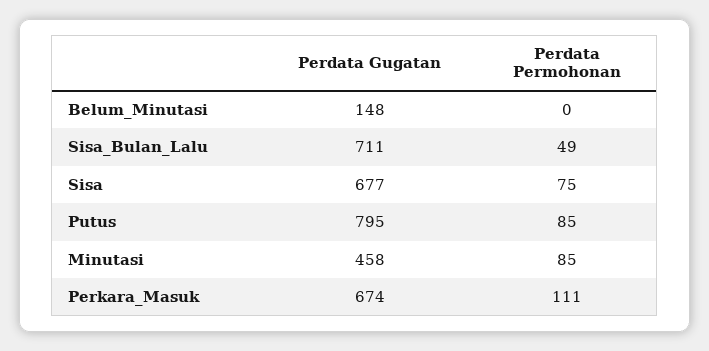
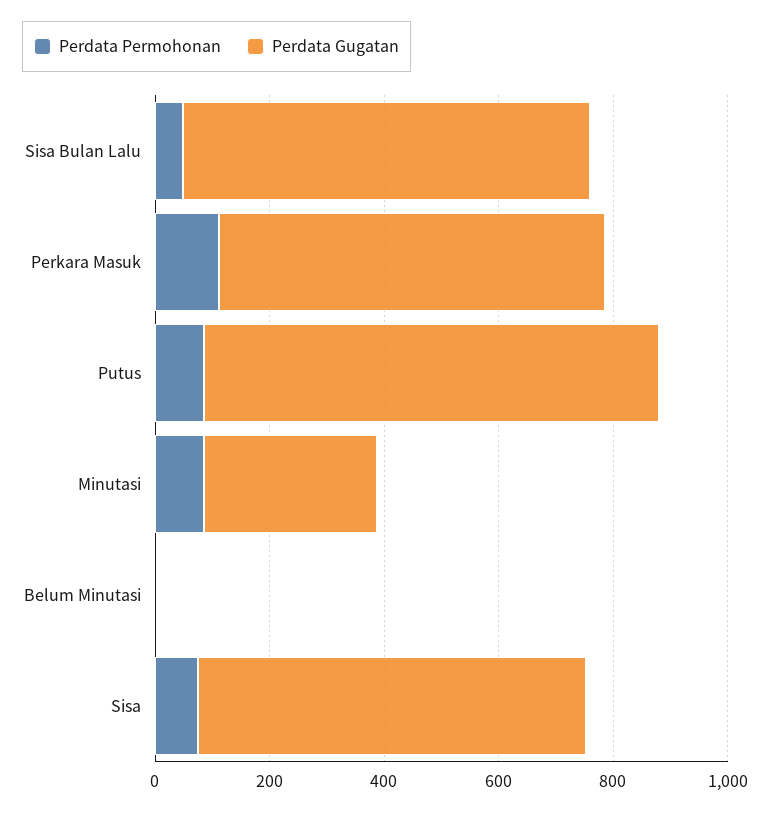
  {
    "Perdata Gugatan": {
-     "Belum_Minutasi": 148,
+     "Belum_Minutasi": 0,
      "Sisa_Bulan_Lalu": 711,
      "Sisa": 677,
      "Putus": 795,
-     "Minutasi": 458,
+     "Minutasi": 300,
      "Perkara_Masuk": 674
    },
    "Perdata Permohonan": {
      "Belum_Minutasi": 0,
      "Sisa_Bulan_Lalu": 49,
      "Sisa": 75,
      "Putus": 85,
      "Minutasi": 85,
      "Perkara_Masuk": 111
    }
  }

